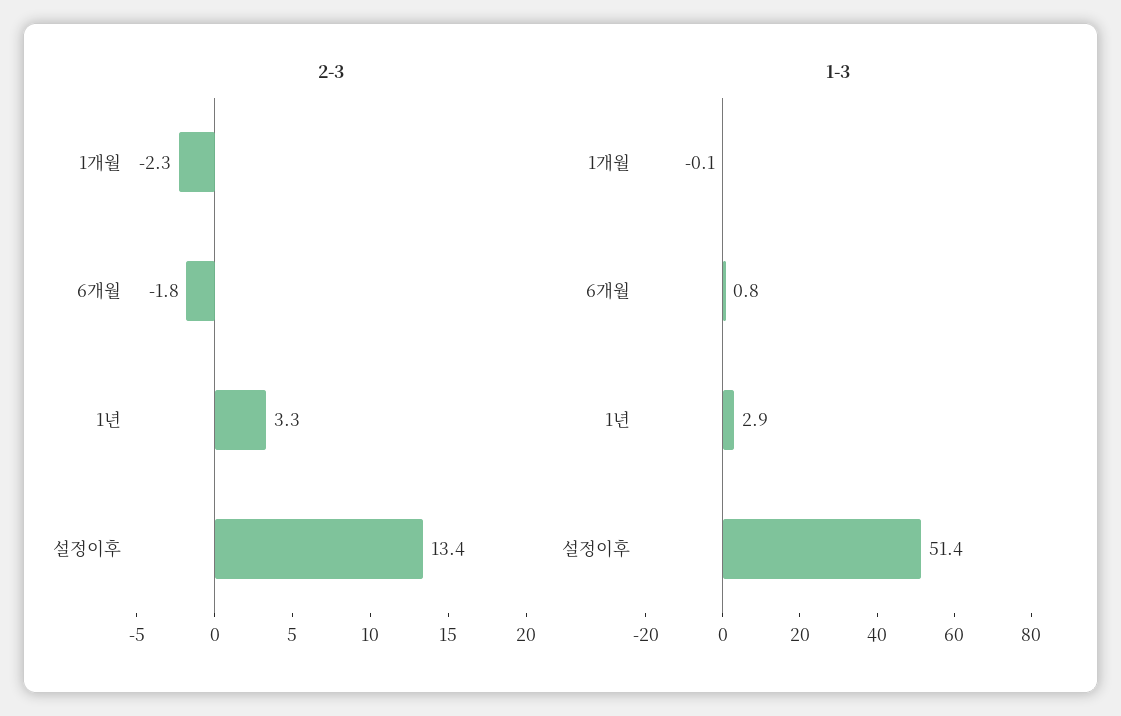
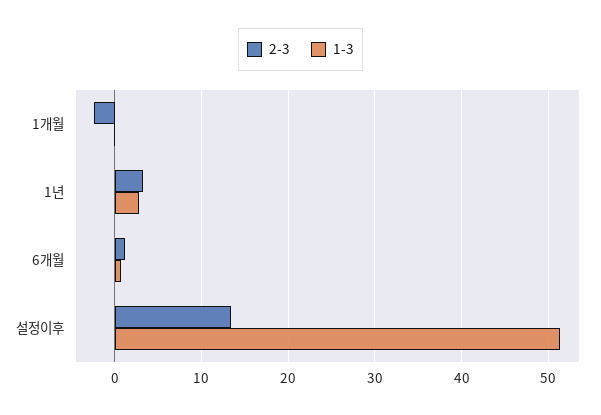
  {
    "2-3": {
      "1개월": -2.3,
-     "6개월": -1.8,
+     "6개월": 1,
      "1년": 3.3,
      "설정이후": 13.4
    },
    "1-3": {
      "1개월": -0.1,
      "6개월": 0.8,
      "1년": 2.9,
      "설정이후": 51.4
    }
  }

